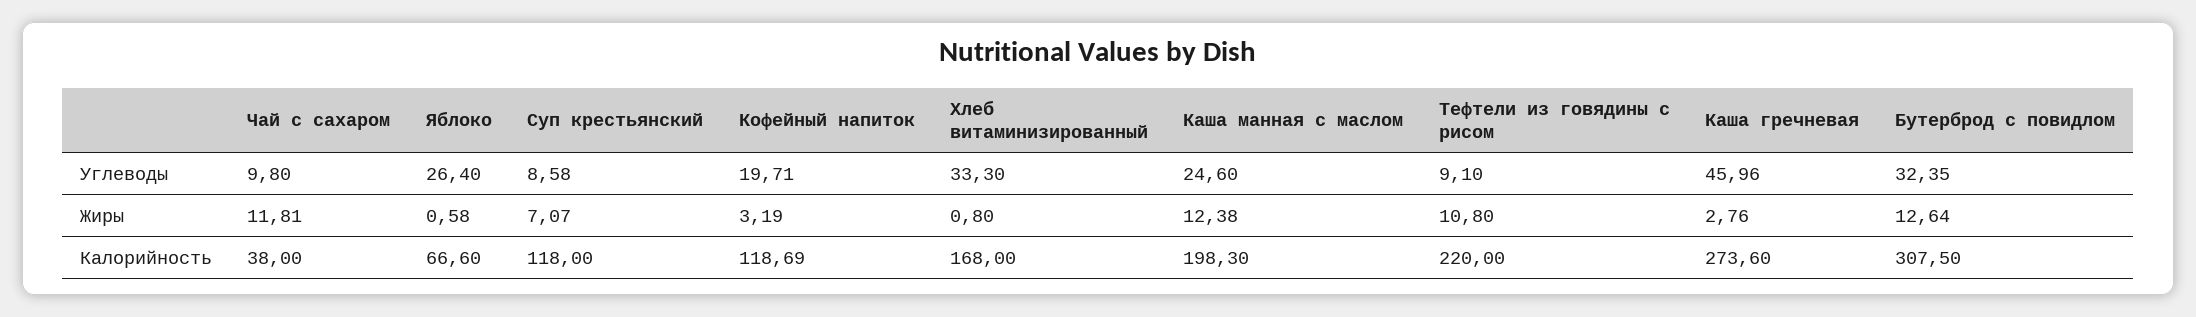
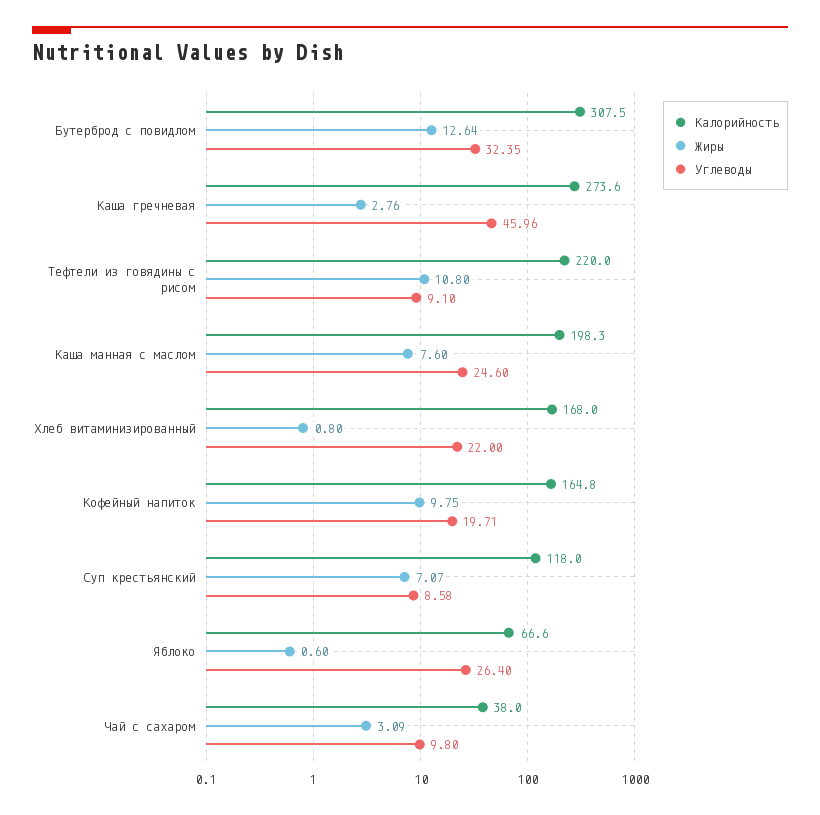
  {
    "Углеводы": {
      "Чай с сахаром": 9.8,
      "Яблоко": 26.4,
      "Суп крестьянский": 8.58,
      "Кофейный напиток": 19.71,
-     "Хлеб витаминизированный": 33.3,
+     "Хлеб витаминизированный": 22,
      "Каша манная с маслом": 24.6,
      "Тефтели из говядины с рисом": 9.1,
      "Каша гречневая": 45.96,
      "Бутерброд с повидлом": 32.35
    },
    "Жиры": {
-     "Чай с сахаром": 11.81,
+     "Чай с сахаром": 3.09,
-     "Яблоко": 0.58,
+     "Яблоко": 0.6,
      "Суп крестьянский": 7.07,
-     "Кофейный напиток": 3.19,
+     "Кофейный напиток": 9.75,
      "Хлеб витаминизированный": 0.8,
-     "Каша манная с маслом": 12.38,
+     "Каша манная с маслом": 7.6,
      "Тефтели из говядины с рисом": 10.8,
      "Каша гречневая": 2.76,
      "Бутерброд с повидлом": 12.64
    },
    "Калорийность": {
      "Чай с сахаром": 38,
      "Яблоко": 66.6,
      "Суп крестьянский": 118,
-     "Кофейный напиток": 118.69,
+     "Кофейный напиток": 164.8,
      "Хлеб витаминизированный": 168,
      "Каша манная с маслом": 198.3,
      "Тефтели из говядины с рисом": 220,
      "Каша гречневая": 273.6,
      "Бутерброд с повидлом": 307.5
    }
  }

